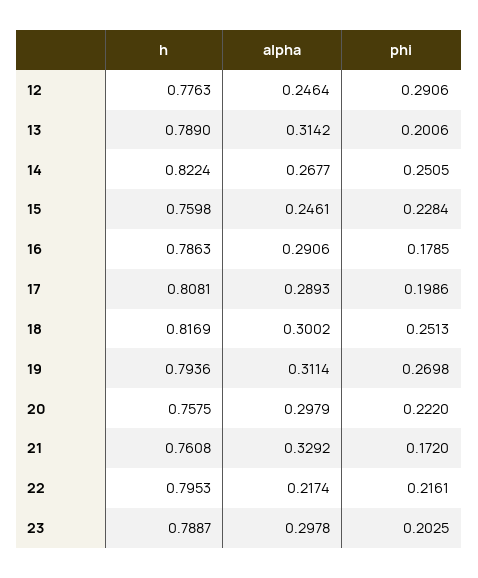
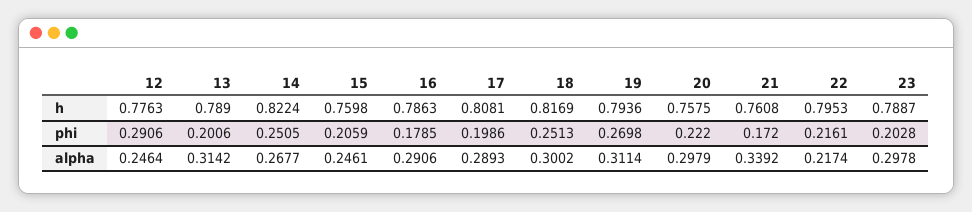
  {
    "h": {
      "12": 0.7763,
      "13": 0.789,
      "14": 0.8224,
      "15": 0.7598,
      "16": 0.7863,
      "17": 0.8081,
      "18": 0.8169,
      "19": 0.7936,
      "20": 0.7575,
      "21": 0.7608,
      "22": 0.7953,
      "23": 0.7887
    },
    "alpha": {
      "12": 0.2464,
      "13": 0.3142,
      "14": 0.2677,
      "15": 0.2461,
      "16": 0.2906,
      "17": 0.2893,
      "18": 0.3002,
      "19": 0.3114,
      "20": 0.2979,
-     "21": 0.3292,
+     "21": 0.3392,
      "22": 0.2174,
      "23": 0.2978
    },
    "phi": {
      "12": 0.2906,
      "13": 0.2006,
      "14": 0.2505,
-     "15": 0.2284,
+     "15": 0.2059,
      "16": 0.1785,
      "17": 0.1986,
      "18": 0.2513,
      "19": 0.2698,
      "20": 0.222,
      "21": 0.172,
      "22": 0.2161,
-     "23": 0.2025
+     "23": 0.2028
    }
  }

